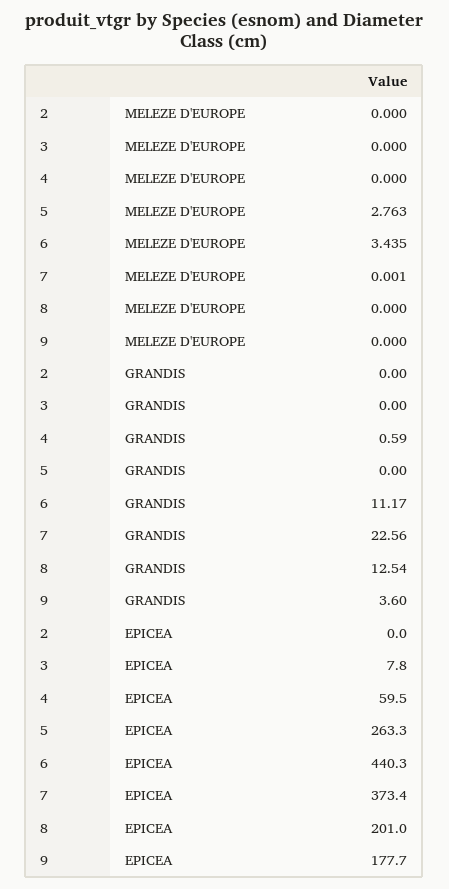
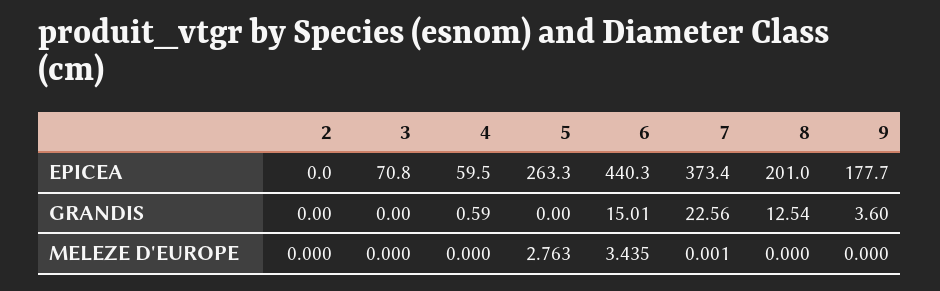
  {
    "2": {
      "MELEZE D'EUROPE": 0,
      "GRANDIS": 0,
      "EPICEA": 0
    },
    "3": {
      "MELEZE D'EUROPE": 0,
      "GRANDIS": 0,
-     "EPICEA": 7.8
+     "EPICEA": 70.8
    },
    "4": {
      "MELEZE D'EUROPE": 0,
      "GRANDIS": 0.59,
      "EPICEA": 59.5
    },
    "5": {
      "MELEZE D'EUROPE": 2.763,
      "GRANDIS": 0,
      "EPICEA": 263.3
    },
    "6": {
      "MELEZE D'EUROPE": 3.435,
-     "GRANDIS": 11.17,
+     "GRANDIS": 15.01,
      "EPICEA": 440.3
    },
    "7": {
      "MELEZE D'EUROPE": 0.001,
      "GRANDIS": 22.56,
      "EPICEA": 373.4
    },
    "8": {
      "MELEZE D'EUROPE": 0,
      "GRANDIS": 12.54,
      "EPICEA": 201
    },
    "9": {
      "MELEZE D'EUROPE": 0,
      "GRANDIS": 3.6,
      "EPICEA": 177.7
    }
  }

